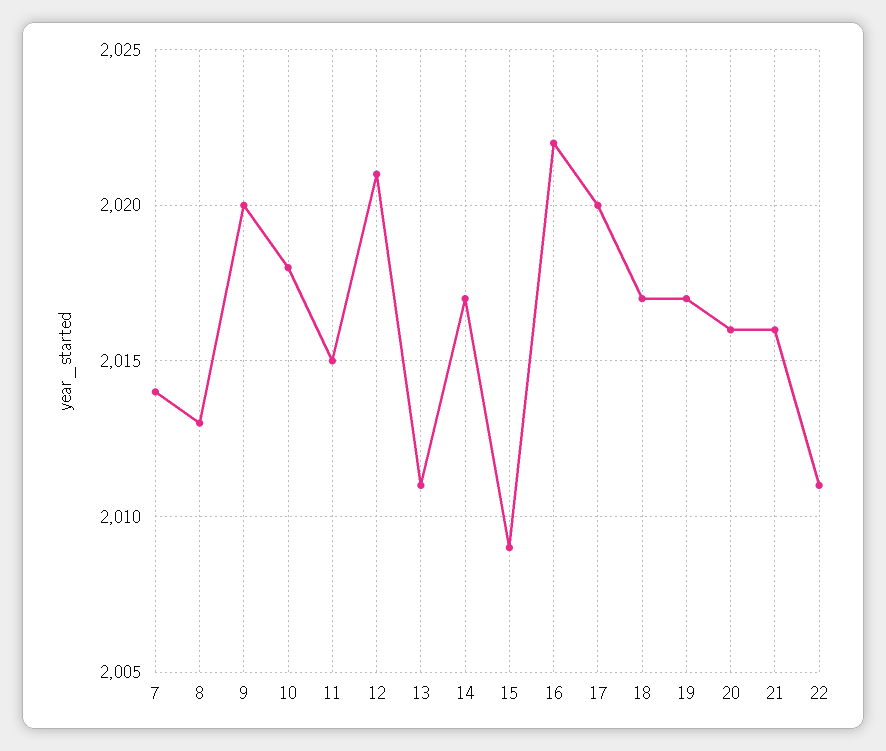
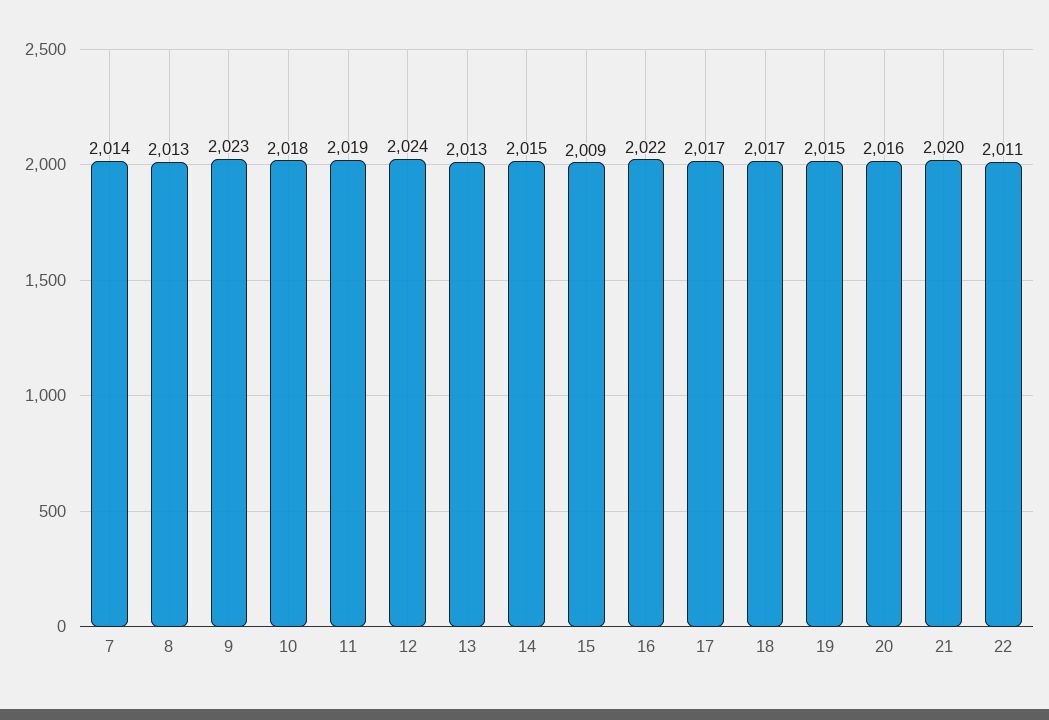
  {
    "7": 2014,
    "8": 2013,
-   "9": 2020,
+   "9": 2023,
    "10": 2018,
-   "11": 2015,
+   "11": 2019,
-   "12": 2021,
+   "12": 2024,
-   "13": 2011,
+   "13": 2013,
-   "14": 2017,
+   "14": 2015,
    "15": 2009,
    "16": 2022,
-   "17": 2020,
+   "17": 2017,
    "18": 2017,
-   "19": 2017,
+   "19": 2015,
    "20": 2016,
-   "21": 2016,
+   "21": 2020,
    "22": 2011
  }

